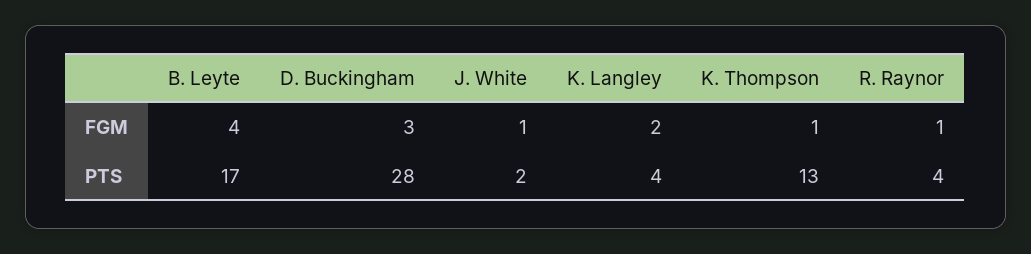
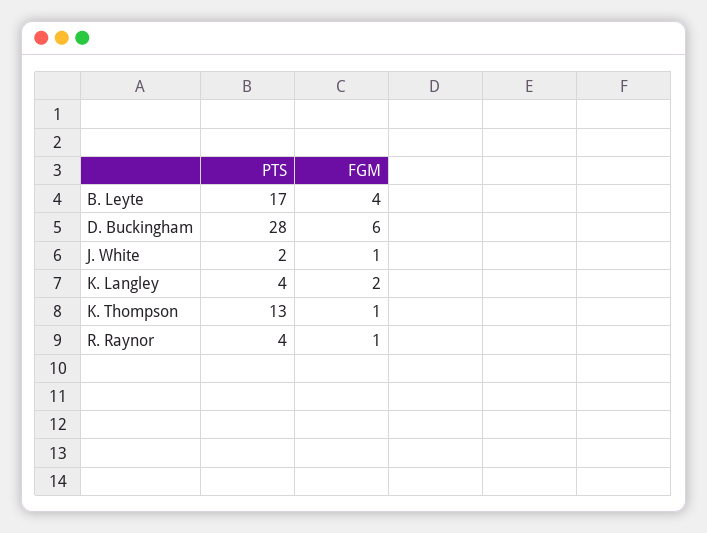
  {
    "B. Leyte": {
      "FGM": 4,
      "PTS": 17
    },
    "D. Buckingham": {
-     "FGM": 3,
+     "FGM": 6,
      "PTS": 28
    },
    "J. White": {
      "FGM": 1,
      "PTS": 2
    },
    "K. Langley": {
      "FGM": 2,
      "PTS": 4
    },
    "K. Thompson": {
      "FGM": 1,
      "PTS": 13
    },
    "R. Raynor": {
      "FGM": 1,
      "PTS": 4
    }
  }

